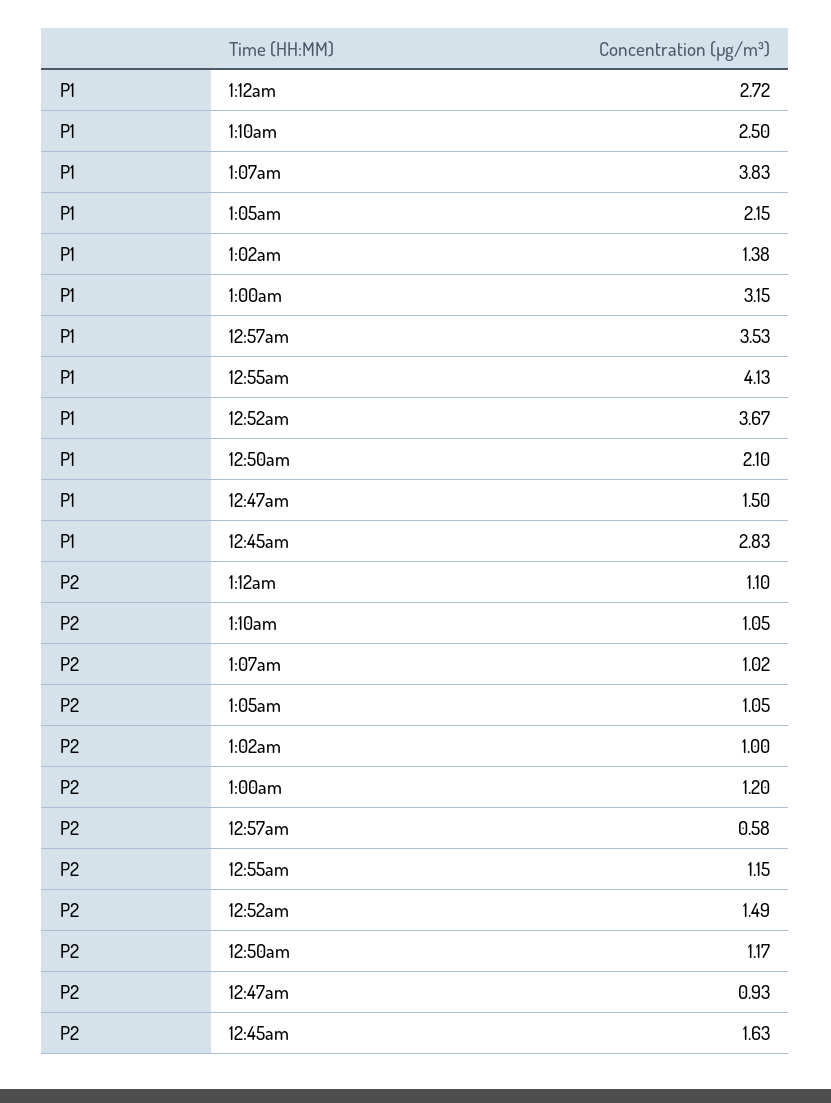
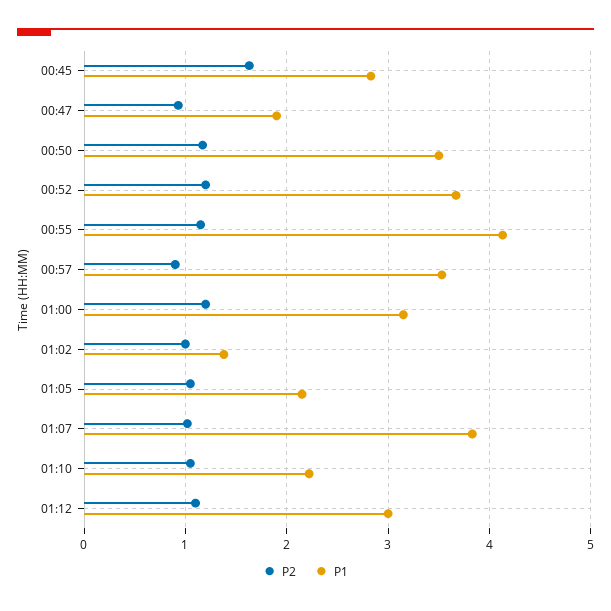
  {
    "P1": {
-     "1:12am": 2.72,
+     "1:12am": 3,
-     "1:10am": 2.5,
+     "1:10am": 2.2,
      "1:07am": 3.83,
      "1:05am": 2.15,
      "1:02am": 1.38,
      "1:00am": 3.15,
      "12:57am": 3.53,
      "12:55am": 4.13,
      "12:52am": 3.67,
-     "12:50am": 2.1,
+     "12:50am": 3.5,
-     "12:47am": 1.5,
+     "12:47am": 1.9,
      "12:45am": 2.83
    },
    "P2": {
      "1:12am": 1.1,
      "1:10am": 1.05,
      "1:07am": 1.02,
      "1:05am": 1.05,
      "1:02am": 1,
      "1:00am": 1.2,
-     "12:57am": 0.58,
+     "12:57am": 0.9,
      "12:55am": 1.15,
-     "12:52am": 1.49,
+     "12:52am": 1.2,
      "12:50am": 1.17,
      "12:47am": 0.93,
      "12:45am": 1.63
    }
  }

